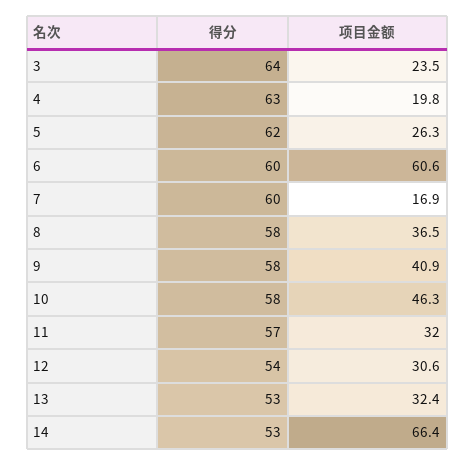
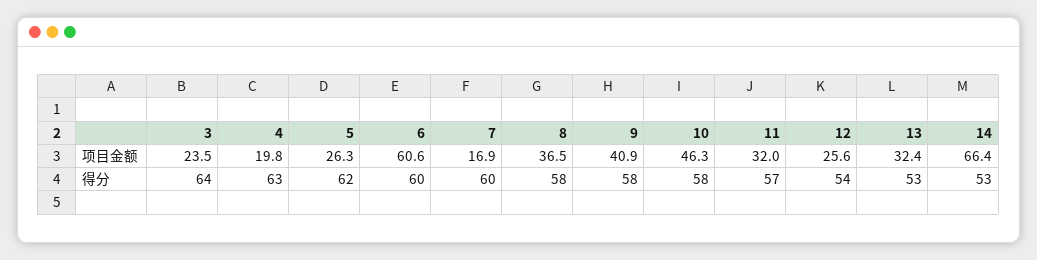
  {
    "得分": {
      "3": 64,
      "4": 63,
      "5": 62,
      "6": 60,
      "7": 60,
      "8": 58,
      "9": 58,
      "10": 58,
      "11": 57,
      "12": 54,
      "13": 53,
      "14": 53
    },
    "项目金额": {
      "3": 23.5,
      "4": 19.8,
      "5": 26.3,
      "6": 60.6,
      "7": 16.9,
      "8": 36.5,
      "9": 40.9,
      "10": 46.3,
      "11": 32,
-     "12": 30.6,
+     "12": 25.6,
      "13": 32.4,
      "14": 66.4
    }
  }

